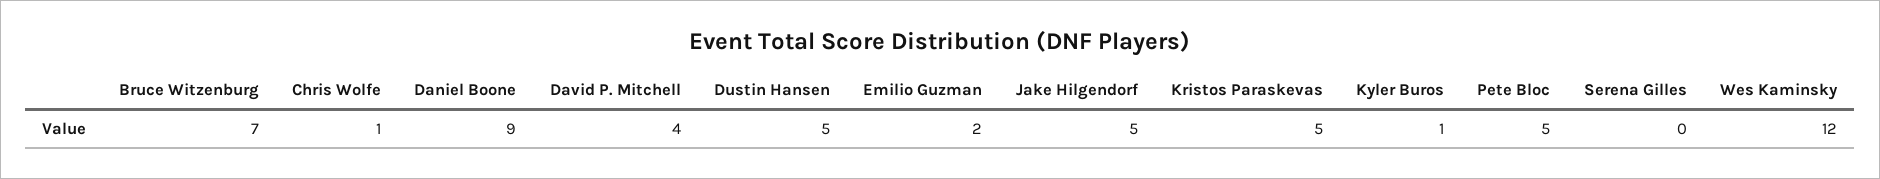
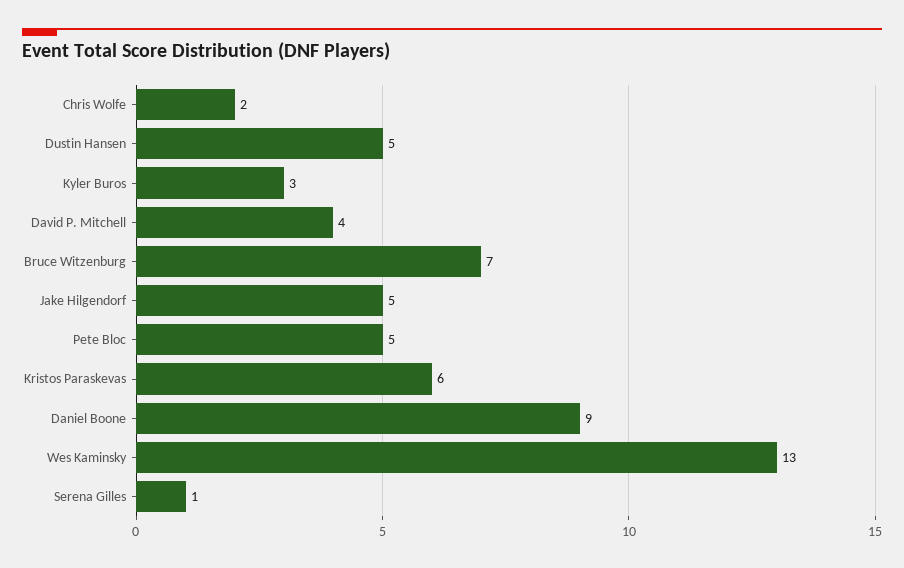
  {
    "Bruce Witzenburg": 7,
-   "Chris Wolfe": 1,
+   "Chris Wolfe": 2,
    "Daniel Boone": 9,
    "David P. Mitchell": 4,
    "Dustin Hansen": 5,
-   "Emilio Guzman": 2,
    "Jake Hilgendorf": 5,
-   "Kristos Paraskevas": 5,
+   "Kristos Paraskevas": 6,
-   "Kyler Buros": 1,
+   "Kyler Buros": 3,
    "Pete Bloc": 5,
-   "Serena Gilles": 0,
+   "Serena Gilles": 1,
-   "Wes Kaminsky": 12
+   "Wes Kaminsky": 13
  }

